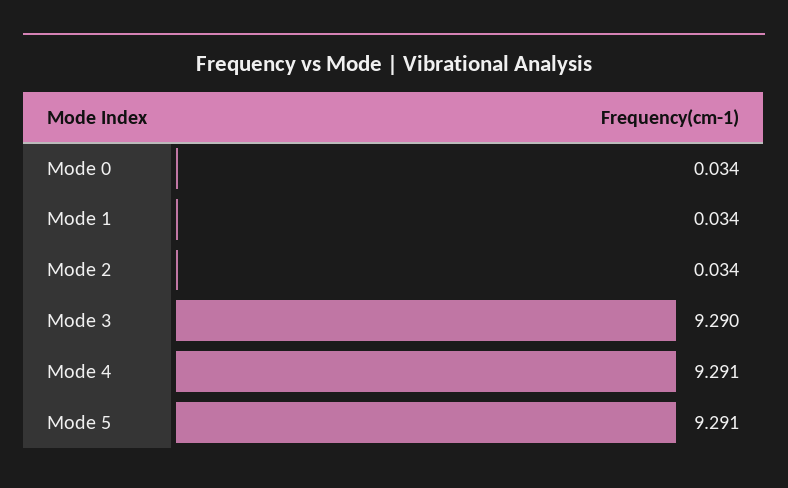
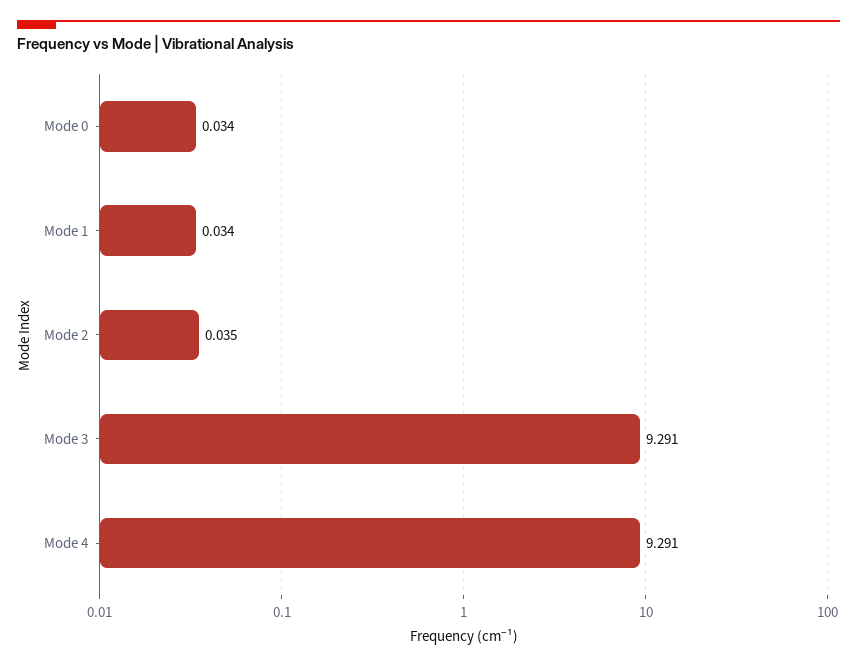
  {
    "Mode 0": 0.034,
    "Mode 1": 0.034,
-   "Mode 2": 0.034,
+   "Mode 2": 0.035,
-   "Mode 3": 9.29,
+   "Mode 3": 9.291,
-   "Mode 4": 9.291,
+   "Mode 4": 9.291
-   "Mode 5": 9.291
  }

